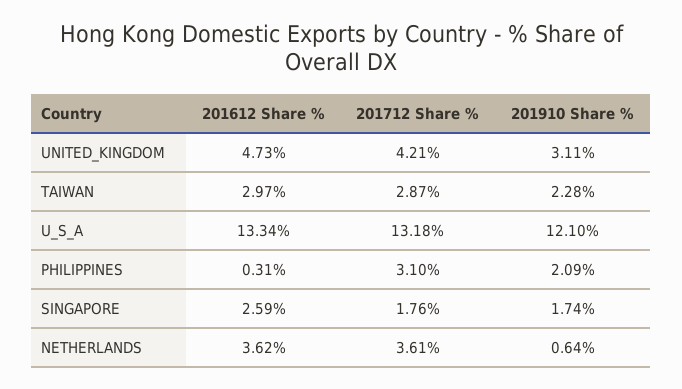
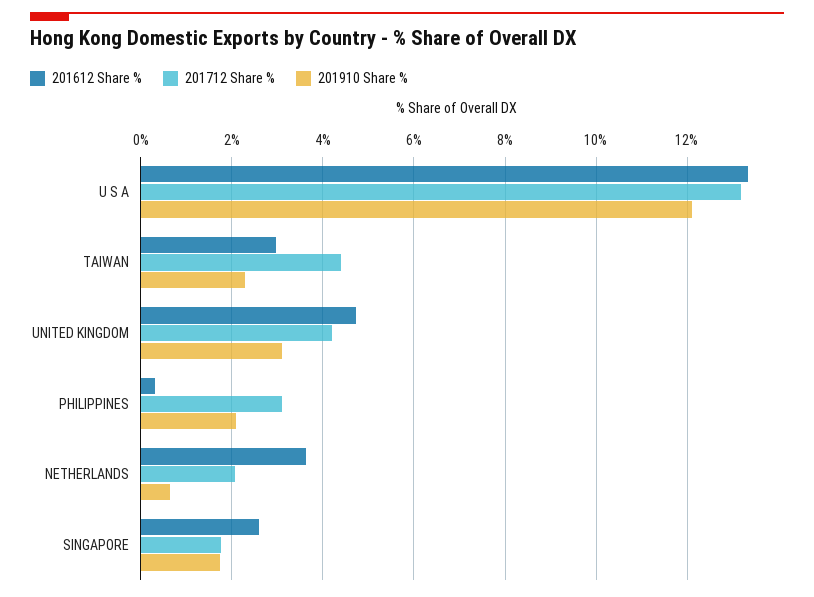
  {
    "201612 Share %": {
      "UNITED_KINGDOM": 4.73,
      "TAIWAN": 2.97,
      "U_S_A": 13.34,
      "PHILIPPINES": 0.31,
      "SINGAPORE": 2.59,
      "NETHERLANDS": 3.62
    },
    "201712 Share %": {
      "UNITED_KINGDOM": 4.21,
-     "TAIWAN": 2.87,
+     "TAIWAN": 4.4,
      "U_S_A": 13.18,
      "PHILIPPINES": 3.1,
      "SINGAPORE": 1.76,
-     "NETHERLANDS": 3.61
+     "NETHERLANDS": 2
    },
    "201910 Share %": {
      "UNITED_KINGDOM": 3.11,
      "TAIWAN": 2.28,
      "U_S_A": 12.1,
      "PHILIPPINES": 2.09,
      "SINGAPORE": 1.74,
      "NETHERLANDS": 0.64
    }
  }

